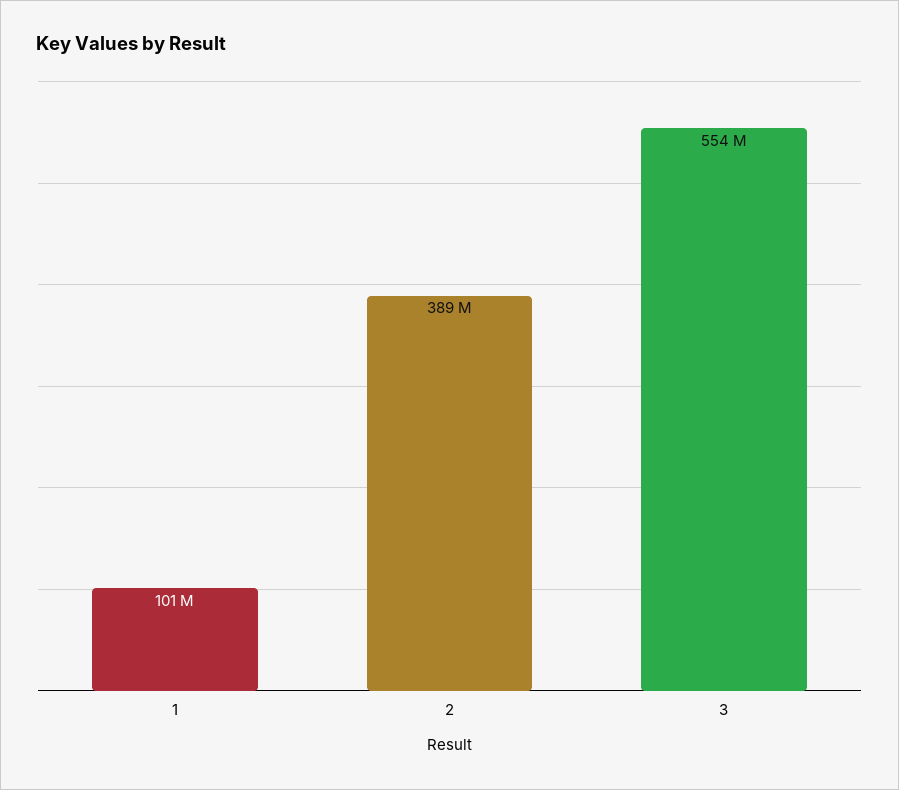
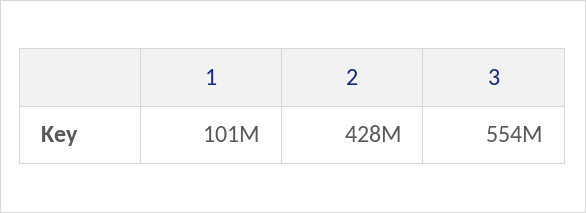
  {
    "1": 101000000,
-   "2": 389000000,
+   "2": 428000000,
    "3": 554000000
  }

